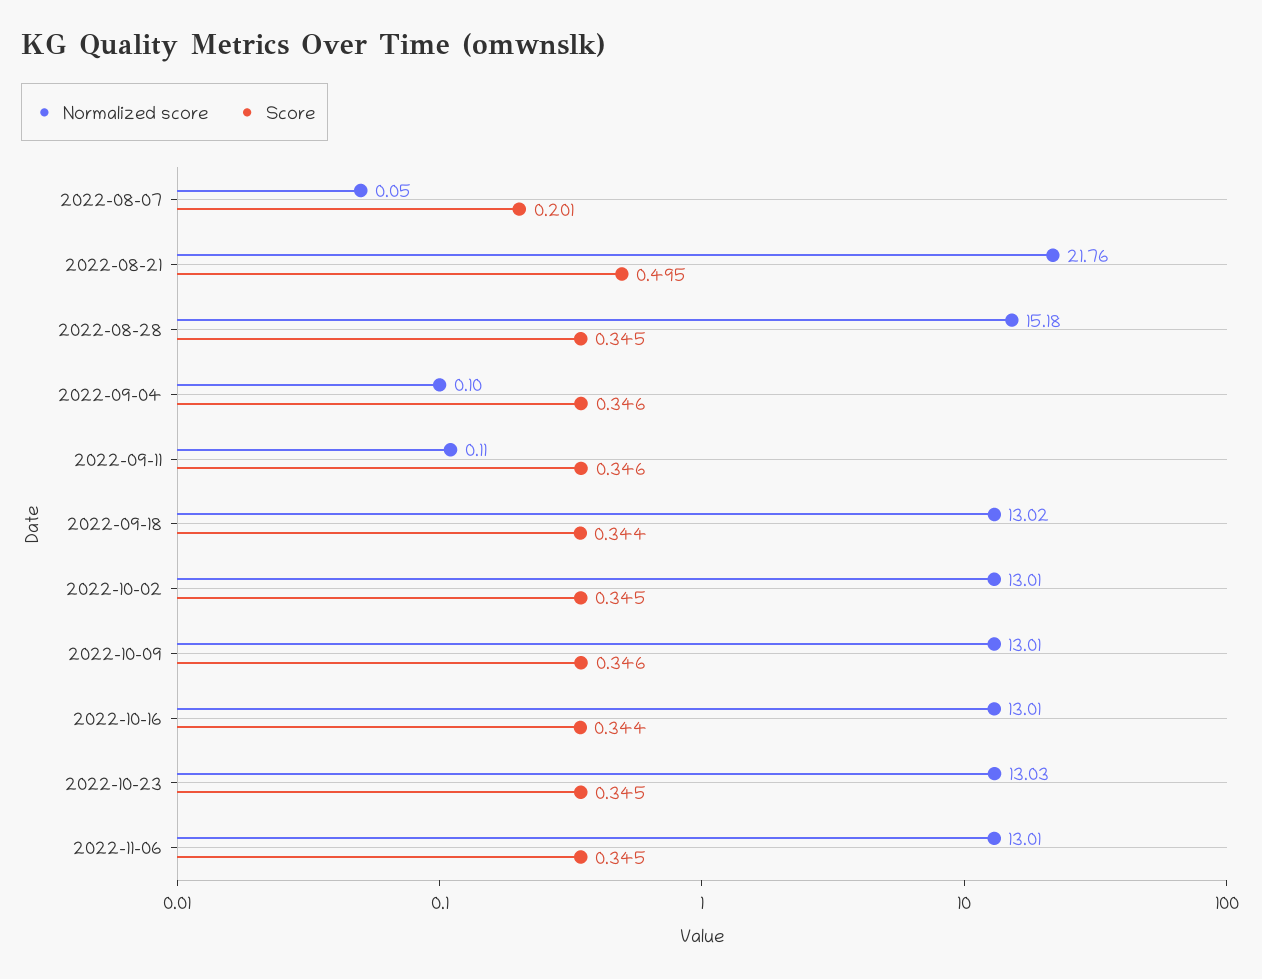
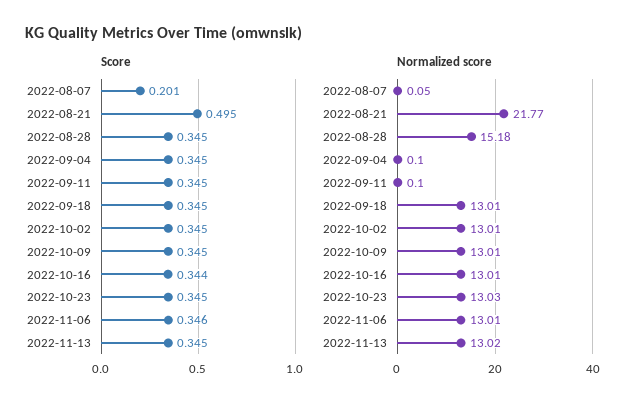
  {
    "Normalized score": {
      "2022-08-07": 0.05,
-     "2022-08-21": 21.76,
+     "2022-08-21": 21.77,
      "2022-08-28": 15.18,
      "2022-09-04": 0.1,
-     "2022-09-11": 0.11,
+     "2022-09-11": 0.1,
-     "2022-09-18": 13.02,
+     "2022-09-18": 13.01,
      "2022-10-02": 13.01,
      "2022-10-09": 13.01,
      "2022-10-16": 13.01,
      "2022-10-23": 13.03,
-     "2022-11-06": 13.01
+     "2022-11-06": 13.01,
+     "2022-11-13": 13.02
    },
    "Score": {
      "2022-08-07": 0.201,
      "2022-08-21": 0.495,
      "2022-08-28": 0.345,
-     "2022-09-04": 0.346,
+     "2022-09-04": 0.345,
-     "2022-09-11": 0.346,
+     "2022-09-11": 0.345,
-     "2022-09-18": 0.344,
+     "2022-09-18": 0.345,
      "2022-10-02": 0.345,
-     "2022-10-09": 0.346,
+     "2022-10-09": 0.345,
      "2022-10-16": 0.344,
      "2022-10-23": 0.345,
-     "2022-11-06": 0.345
+     "2022-11-06": 0.346,
+     "2022-11-13": 0.345
    }
  }

